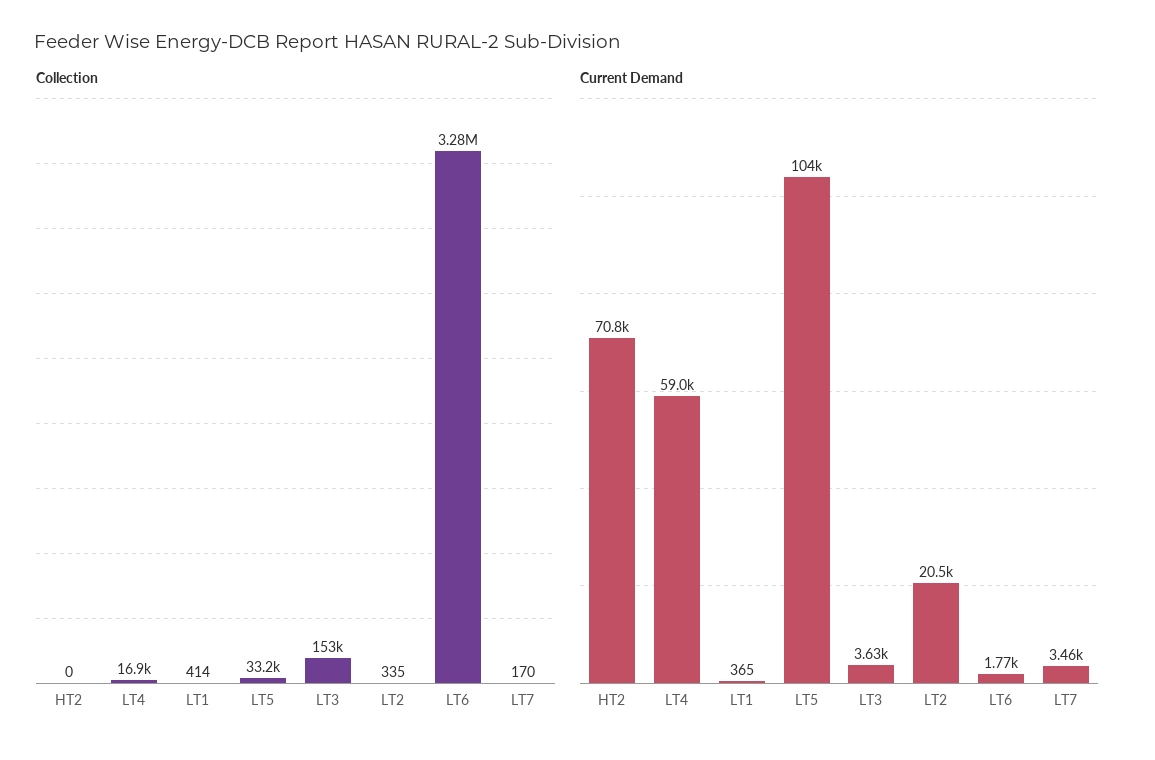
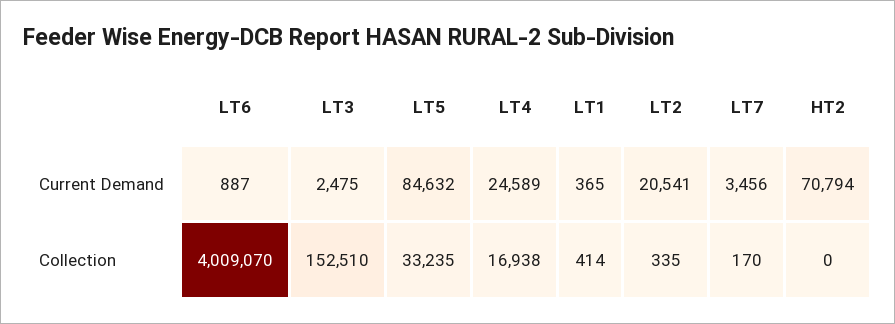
  {
    "Collection": {
      "HT2": 0,
      "LT4": 16938,
      "LT1": 414,
      "LT5": 33235,
      "LT3": 152510,
      "LT2": 335,
-     "LT6": 3280000,
+     "LT6": 4009070,
      "LT7": 170
    },
    "Current Demand": {
      "HT2": 70794,
-     "LT4": 59000,
+     "LT4": 24589,
      "LT1": 365,
-     "LT5": 104000,
+     "LT5": 84632,
-     "LT3": 3630,
+     "LT3": 2475,
      "LT2": 20541,
-     "LT6": 1770,
+     "LT6": 887,
      "LT7": 3456
    }
  }

